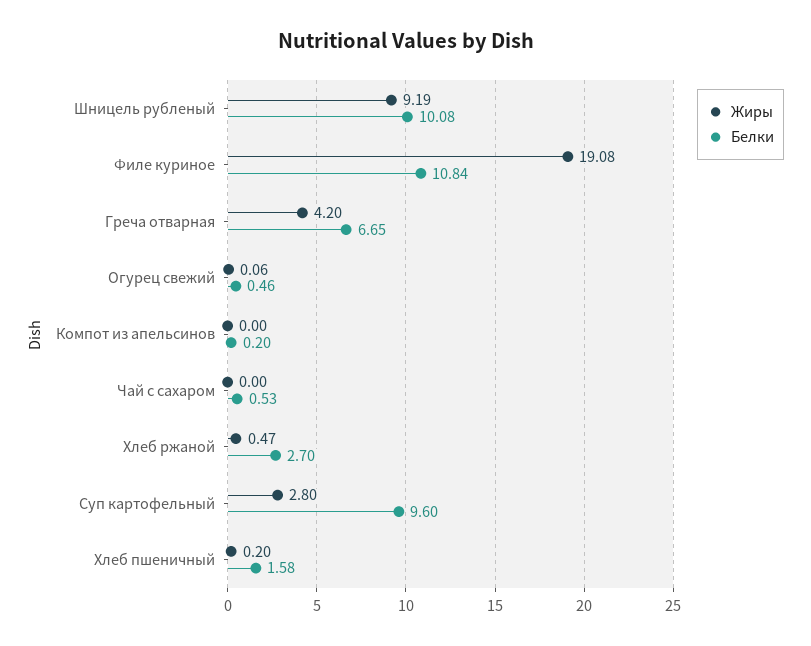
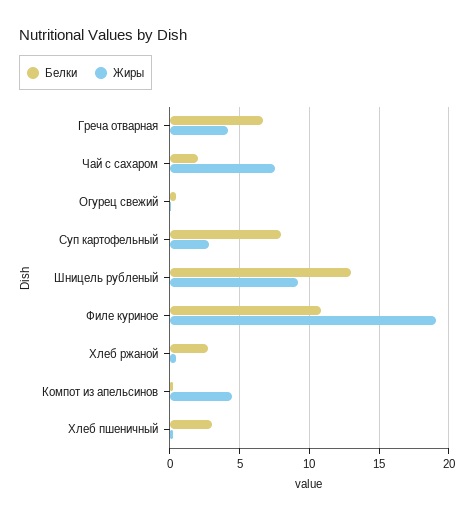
  {
    "Жиры": {
      "Шницель рубленый": 9.19,
      "Филе куриное": 19.08,
      "Греча отварная": 4.2,
      "Огурец свежий": 0.06,
-     "Компот из апельсинов": 0,
+     "Компот из апельсинов": 4.5,
-     "Чай с сахаром": 0,
+     "Чай с сахаром": 7.5,
      "Хлеб ржаной": 0.47,
      "Суп картофельный": 2.8,
      "Хлеб пшеничный": 0.2
    },
    "Белки": {
-     "Шницель рубленый": 10.08,
+     "Шницель рубленый": 13,
      "Филе куриное": 10.84,
      "Греча отварная": 6.65,
      "Огурец свежий": 0.46,
      "Компот из апельсинов": 0.2,
-     "Чай с сахаром": 0.53,
+     "Чай с сахаром": 2,
      "Хлеб ржаной": 2.7,
-     "Суп картофельный": 9.6,
+     "Суп картофельный": 8,
-     "Хлеб пшеничный": 1.58
+     "Хлеб пшеничный": 3
    }
  }

